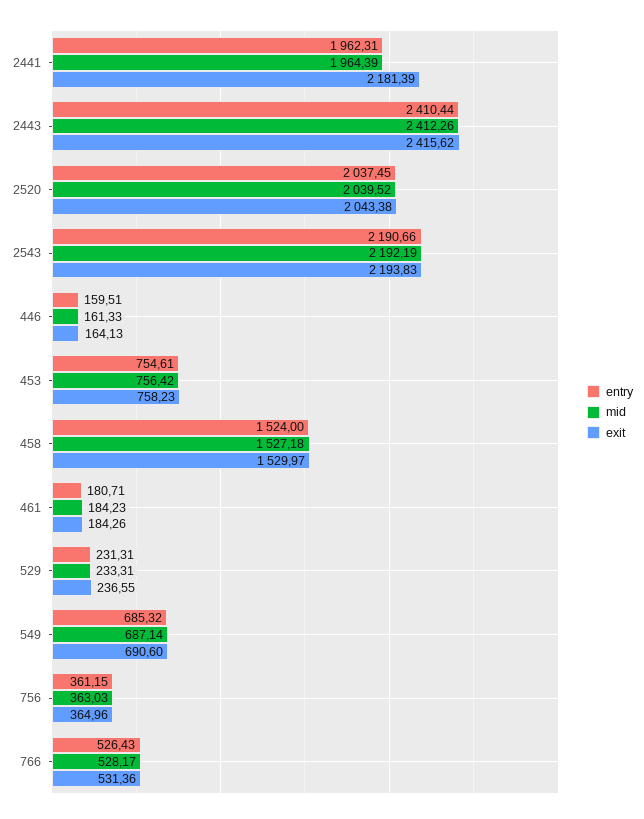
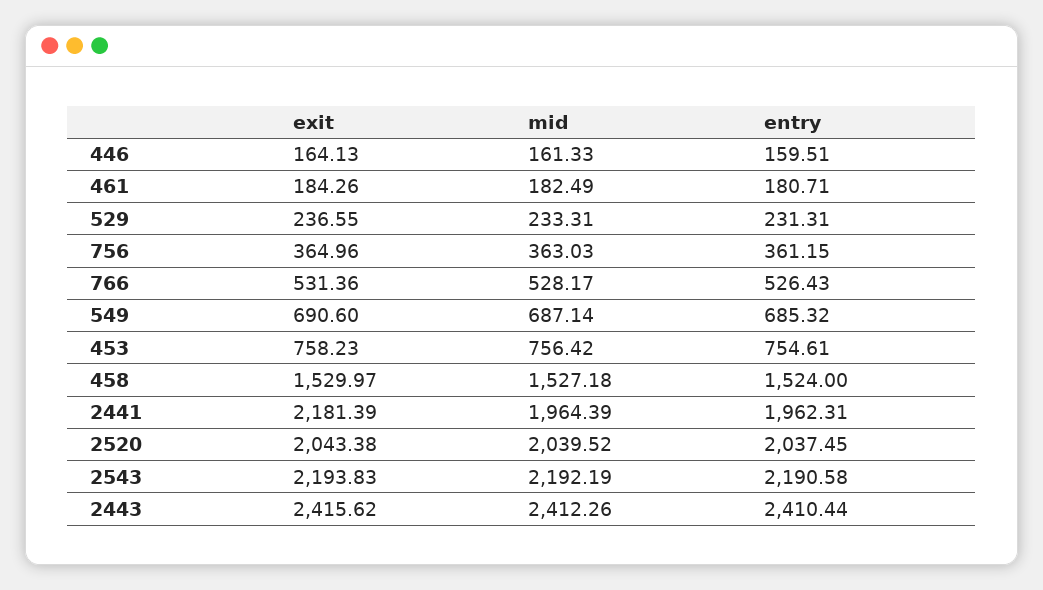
  {
    "entry": {
      "2441": 1962.31,
      "2443": 2410.44,
      "2520": 2037.45,
-     "2543": 2190.66,
+     "2543": 2190.58,
      "446": 159.51,
      "453": 754.61,
      "458": 1524,
      "461": 180.71,
      "529": 231.31,
      "549": 685.32,
      "756": 361.15,
      "766": 526.43
    },
    "mid": {
      "2441": 1964.39,
      "2443": 2412.26,
      "2520": 2039.52,
      "2543": 2192.19,
      "446": 161.33,
      "453": 756.42,
      "458": 1527.18,
-     "461": 184.23,
+     "461": 182.49,
      "529": 233.31,
      "549": 687.14,
      "756": 363.03,
      "766": 528.17
    },
    "exit": {
      "2441": 2181.39,
      "2443": 2415.62,
      "2520": 2043.38,
      "2543": 2193.83,
      "446": 164.13,
      "453": 758.23,
      "458": 1529.97,
      "461": 184.26,
      "529": 236.55,
      "549": 690.6,
      "756": 364.96,
      "766": 531.36
    }
  }

